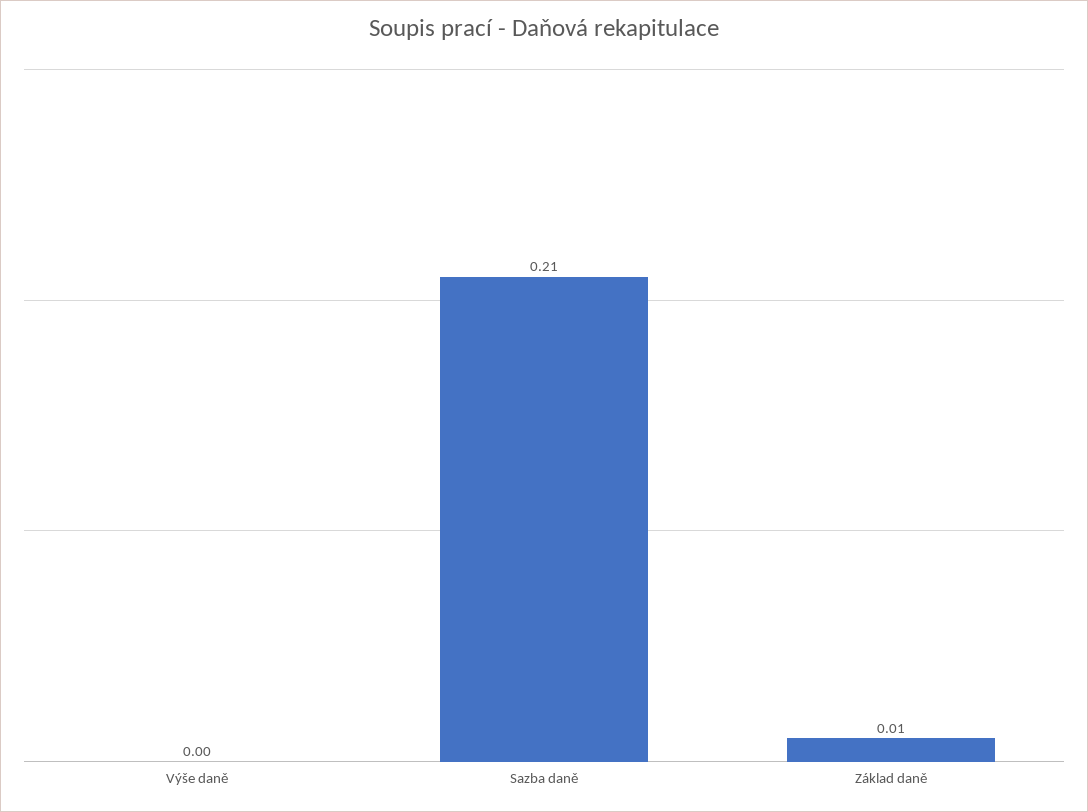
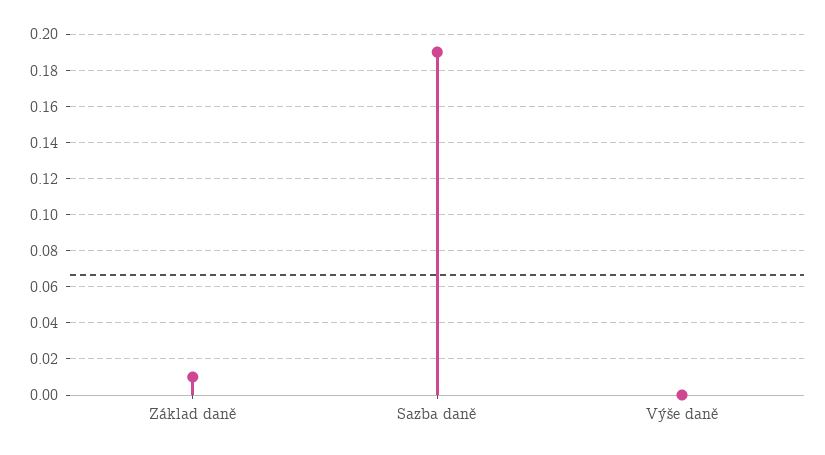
  {
    "Výše daně": 0,
-   "Sazba daně": 0.21,
+   "Sazba daně": 0.19,
    "Základ daně": 0.01
  }

